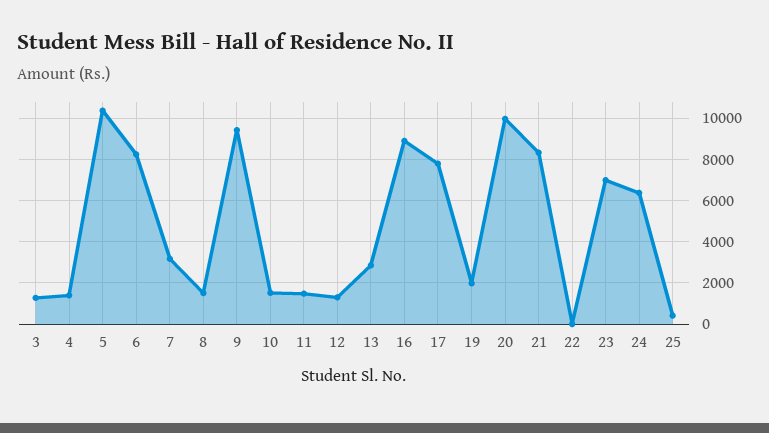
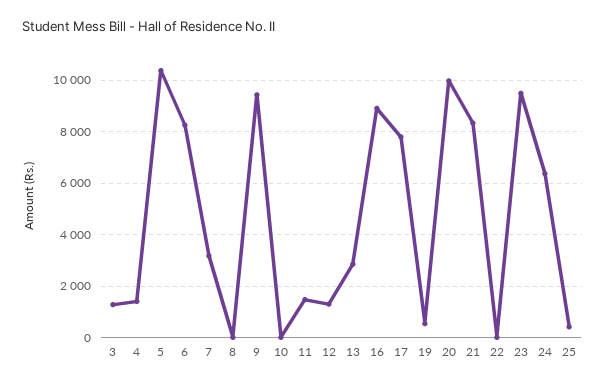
  {
    "3": 1250,
    "4": 1500,
    "5": 10500,
    "6": 8250,
    "7": 3250,
-   "8": 1500,
+   "8": 0,
    "9": 9500,
-   "10": 1500,
+   "10": 0,
    "11": 1500,
    "12": 1250,
    "13": 2750,
    "16": 9000,
    "17": 7750,
-   "19": 2000,
+   "19": 500,
    "20": 10000,
    "21": 8250,
    "22": 0,
-   "23": 7000,
+   "23": 9500,
    "24": 6250,
    "25": 500
  }

